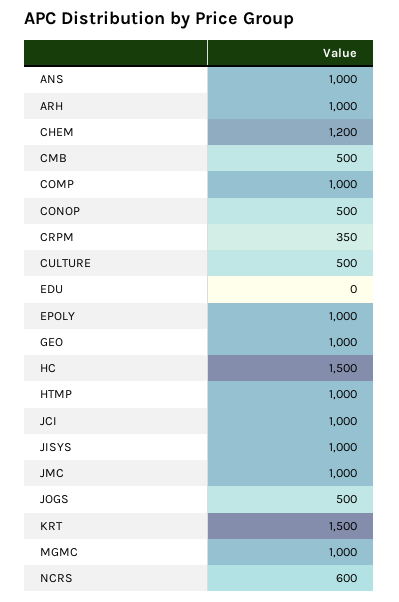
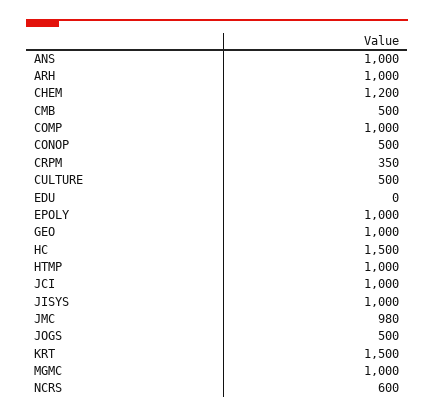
  {
    "ANS": 1000,
    "ARH": 1000,
    "CHEM": 1200,
    "CMB": 500,
    "COMP": 1000,
    "CONOP": 500,
    "CRPM": 350,
    "CULTURE": 500,
    "EDU": 0,
    "EPOLY": 1000,
    "GEO": 1000,
    "HC": 1500,
    "HTMP": 1000,
    "JCI": 1000,
    "JISYS": 1000,
-   "JMC": 1000,
+   "JMC": 980,
    "JOGS": 500,
    "KRT": 1500,
    "MGMC": 1000,
    "NCRS": 600
  }

